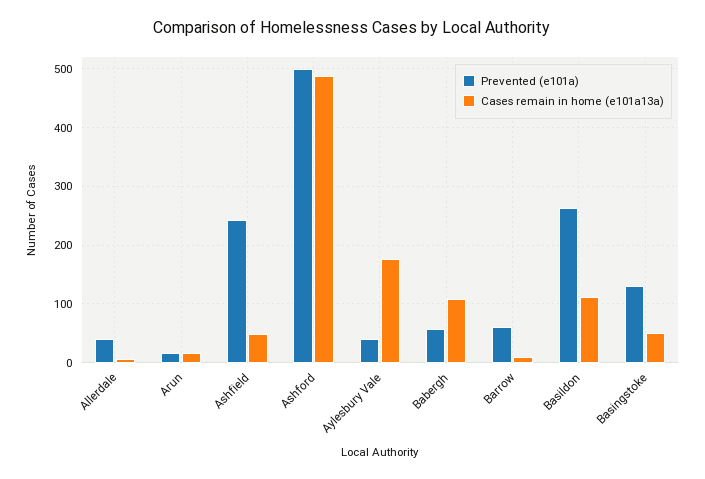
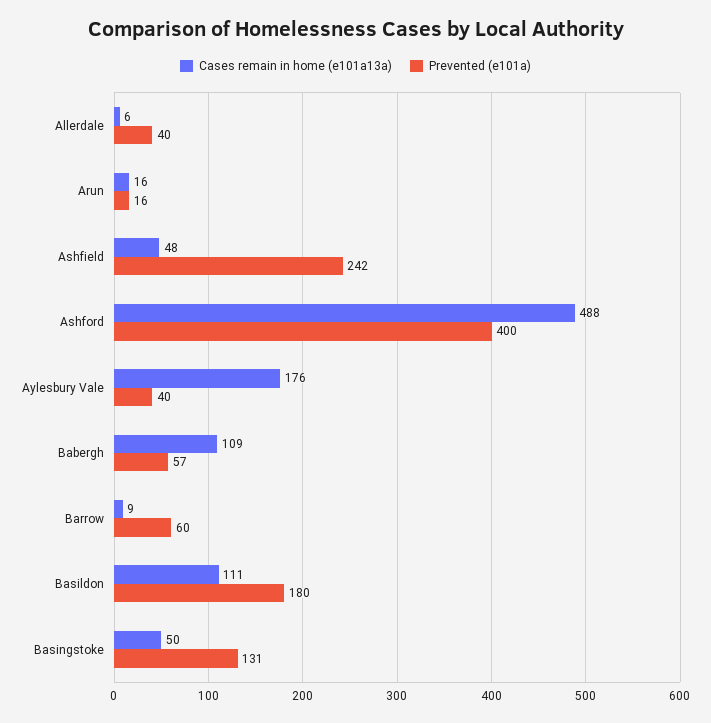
  {
    "Prevented (e101a)": {
      "Allerdale": 40,
      "Arun": 16,
      "Ashfield": 242,
-     "Ashford": 500,
+     "Ashford": 400,
      "Aylesbury Vale": 40,
      "Babergh": 57,
      "Barrow": 60,
-     "Basildon": 260,
+     "Basildon": 180,
      "Basingstoke": 131
    },
    "Cases remain in home (e101a13a)": {
      "Allerdale": 6,
      "Arun": 16,
      "Ashfield": 48,
      "Ashford": 488,
      "Aylesbury Vale": 176,
      "Babergh": 109,
      "Barrow": 9,
      "Basildon": 111,
      "Basingstoke": 50
    }
  }

